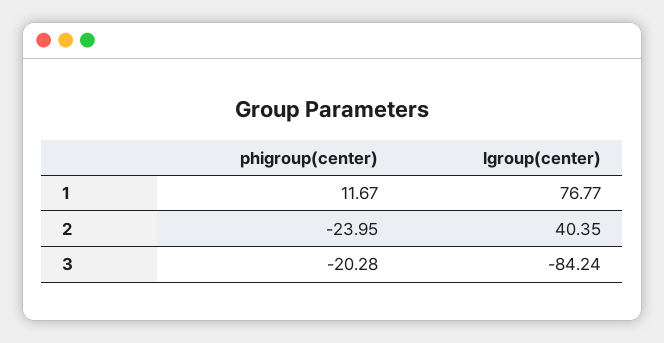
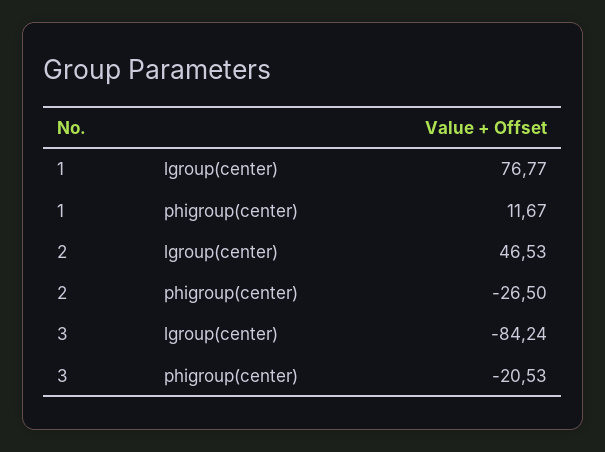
  {
    "phigroup(center)": {
      "1": 11.67,
-     "2": -23.95,
+     "2": -26.5,
-     "3": -20.28
+     "3": -20.53
    },
    "lgroup(center)": {
      "1": 76.77,
-     "2": 40.35,
+     "2": 46.53,
      "3": -84.24
    }
  }

